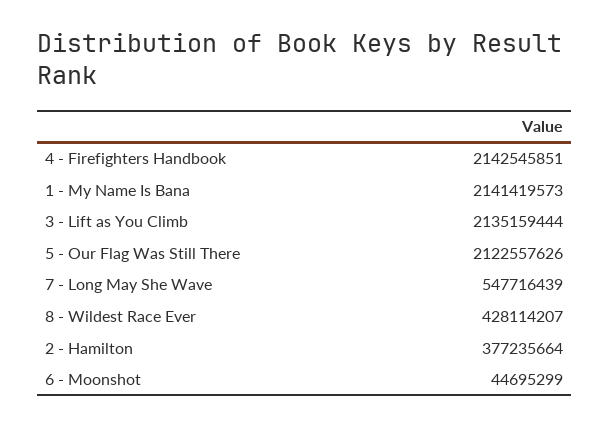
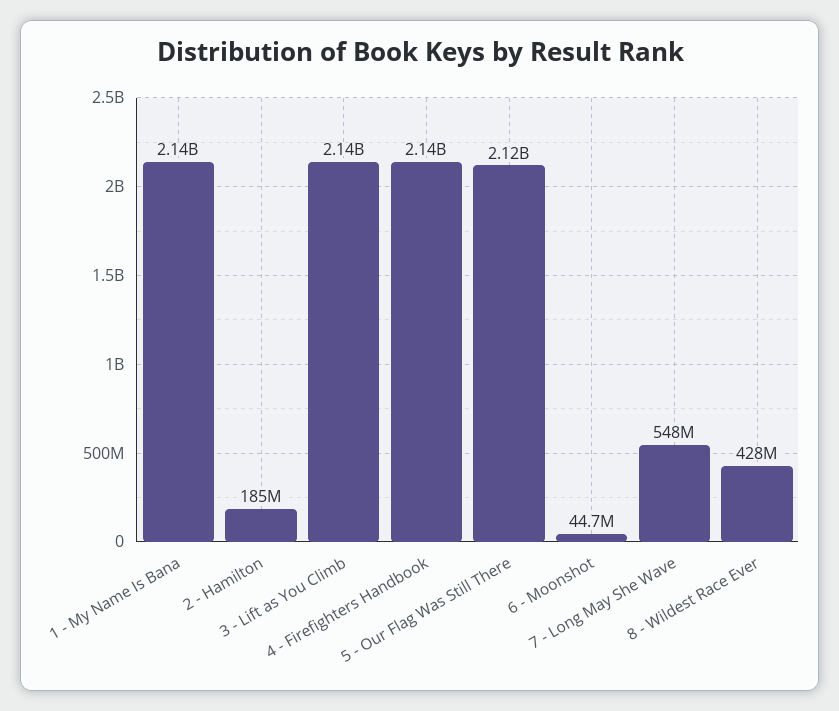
  {
    "4 - Firefighters Handbook": 2142545851,
    "1 - My Name Is Bana": 2141419573,
    "3 - Lift as You Climb": 2135159444,
    "5 - Our Flag Was Still There": 2122557626,
    "7 - Long May She Wave": 547716439,
    "8 - Wildest Race Ever": 428114207,
-   "2 - Hamilton": 377235664,
+   "2 - Hamilton": 185000000,
    "6 - Moonshot": 44695299
  }

